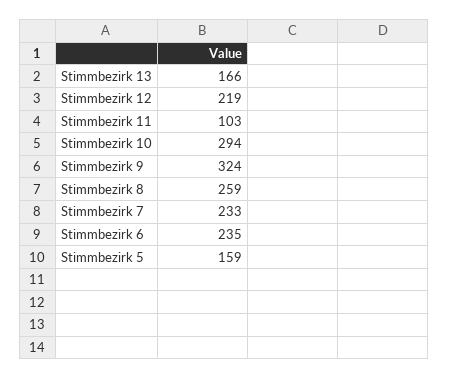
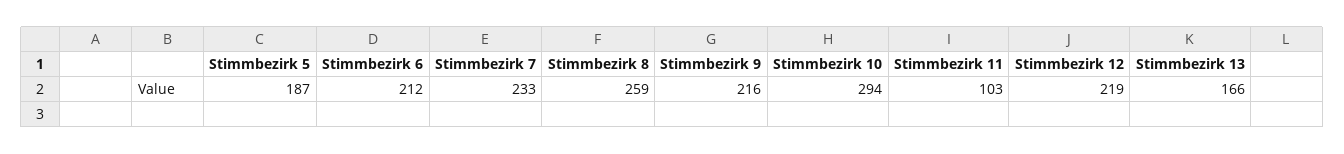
  {
    "Stimmbezirk 13": 166,
    "Stimmbezirk 12": 219,
    "Stimmbezirk 11": 103,
    "Stimmbezirk 10": 294,
-   "Stimmbezirk 9": 324,
+   "Stimmbezirk 9": 216,
    "Stimmbezirk 8": 259,
    "Stimmbezirk 7": 233,
-   "Stimmbezirk 6": 235,
+   "Stimmbezirk 6": 212,
-   "Stimmbezirk 5": 159
+   "Stimmbezirk 5": 187
  }

